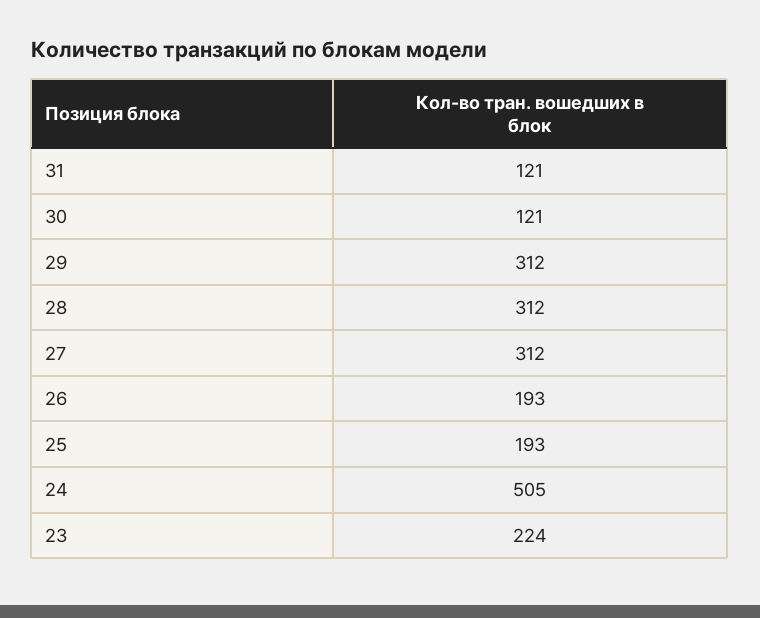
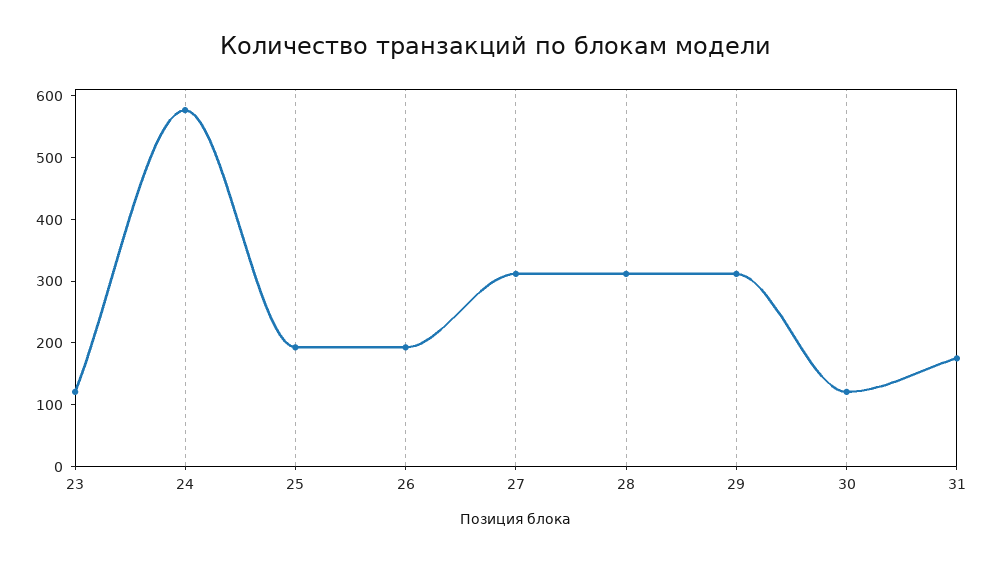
  {
-   "31": 121,
+   "31": 180,
    "30": 121,
    "29": 312,
    "28": 312,
    "27": 312,
    "26": 193,
    "25": 193,
-   "24": 505,
+   "24": 580,
-   "23": 224
+   "23": 120
  }

